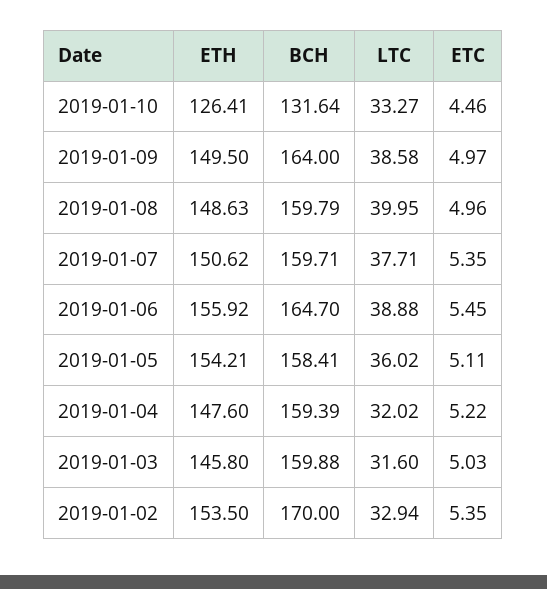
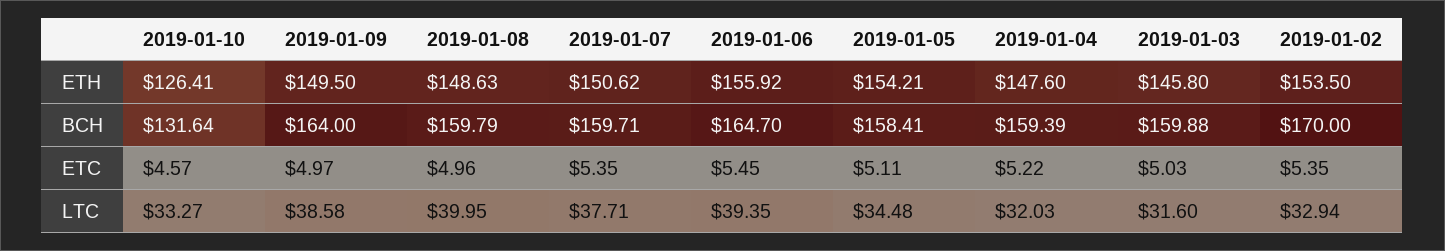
  {
    "ETH": {
      "2019-01-10": 126.41,
      "2019-01-09": 149.5,
      "2019-01-08": 148.63,
      "2019-01-07": 150.62,
      "2019-01-06": 155.92,
      "2019-01-05": 154.21,
      "2019-01-04": 147.6,
      "2019-01-03": 145.8,
      "2019-01-02": 153.5
    },
    "BCH": {
      "2019-01-10": 131.64,
      "2019-01-09": 164,
      "2019-01-08": 159.79,
      "2019-01-07": 159.71,
      "2019-01-06": 164.7,
      "2019-01-05": 158.41,
      "2019-01-04": 159.39,
      "2019-01-03": 159.88,
      "2019-01-02": 170
    },
    "LTC": {
      "2019-01-10": 33.27,
      "2019-01-09": 38.58,
      "2019-01-08": 39.95,
      "2019-01-07": 37.71,
-     "2019-01-06": 38.88,
+     "2019-01-06": 39.35,
-     "2019-01-05": 36.02,
+     "2019-01-05": 34.48,
-     "2019-01-04": 32.02,
+     "2019-01-04": 32.03,
      "2019-01-03": 31.6,
      "2019-01-02": 32.94
    },
    "ETC": {
-     "2019-01-10": 4.46,
+     "2019-01-10": 4.57,
      "2019-01-09": 4.97,
      "2019-01-08": 4.96,
      "2019-01-07": 5.35,
      "2019-01-06": 5.45,
      "2019-01-05": 5.11,
      "2019-01-04": 5.22,
      "2019-01-03": 5.03,
      "2019-01-02": 5.35
    }
  }

